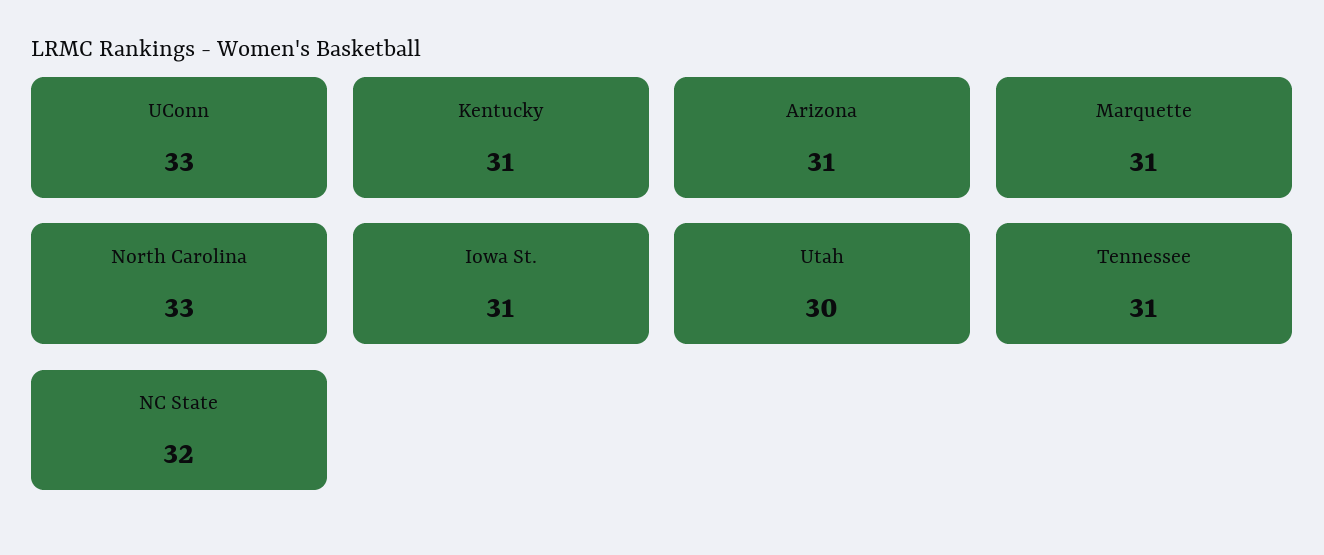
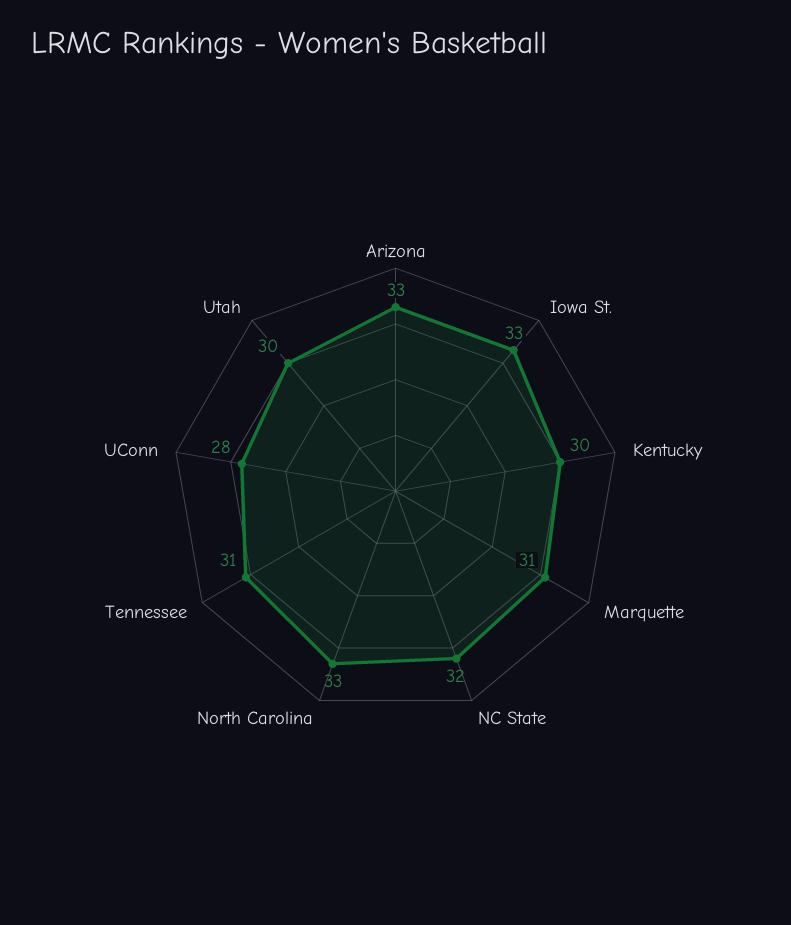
  {
-   "UConn": 33,
+   "UConn": 28,
-   "Kentucky": 31,
+   "Kentucky": 30,
-   "Arizona": 31,
+   "Arizona": 33,
    "Marquette": 31,
    "North Carolina": 33,
-   "Iowa St.": 31,
+   "Iowa St.": 33,
    "Utah": 30,
    "Tennessee": 31,
    "NC State": 32
  }

